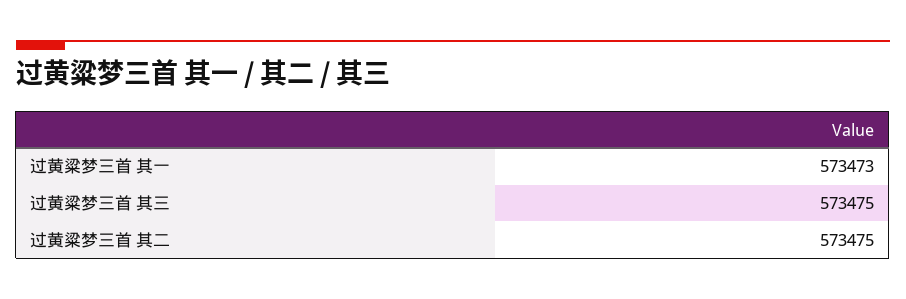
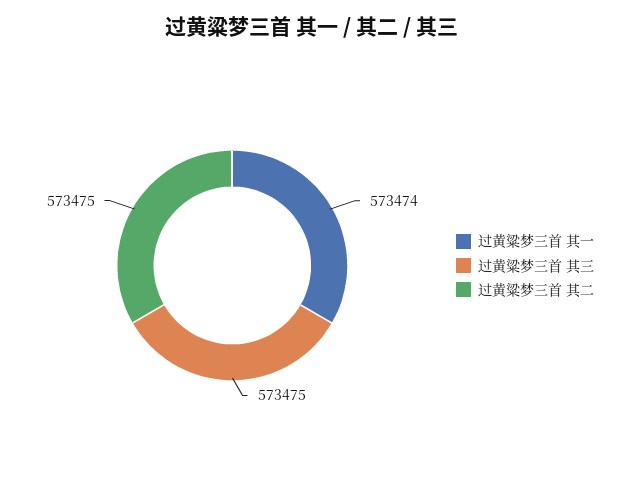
  {
-   "过黄粱梦三首 其一": 573473,
+   "过黄粱梦三首 其一": 573474,
    "过黄粱梦三首 其三": 573475,
    "过黄粱梦三首 其二": 573475
  }

